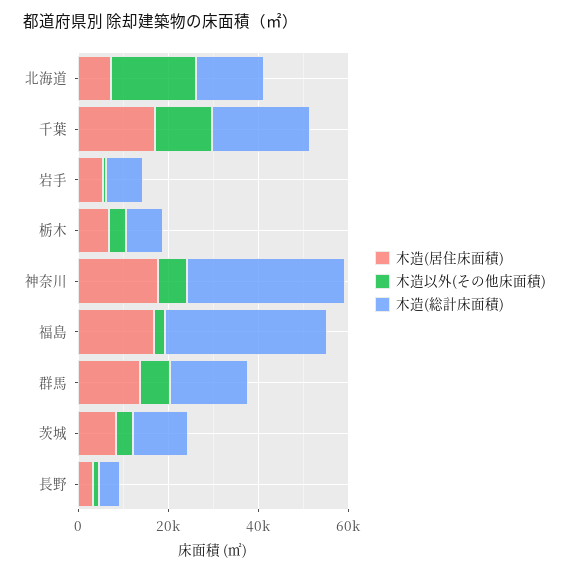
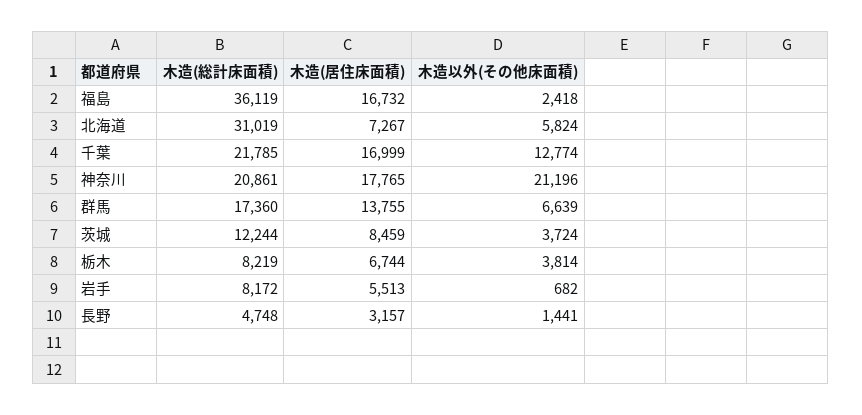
  {
    "木造(居住床面積)": {
      "北海道": 7267,
      "千葉": 16999,
      "岩手": 5513,
      "栃木": 6744,
      "神奈川": 17765,
      "福島": 16732,
      "群馬": 13755,
      "茨城": 8459,
      "長野": 3157
    },
    "木造以外(その他床面積)": {
-     "北海道": 20000,
+     "北海道": 5824,
      "千葉": 12774,
      "岩手": 682,
      "栃木": 3814,
-     "神奈川": 5000,
+     "神奈川": 21196,
      "福島": 2418,
      "群馬": 6639,
      "茨城": 3724,
      "長野": 1441
    },
    "木造(総計床面積)": {
-     "北海道": 15000,
+     "北海道": 31019,
      "千葉": 21785,
      "岩手": 8172,
      "栃木": 8219,
-     "神奈川": 35000,
+     "神奈川": 20861,
      "福島": 36119,
      "群馬": 17360,
      "茨城": 12244,
      "長野": 4748
    }
  }

